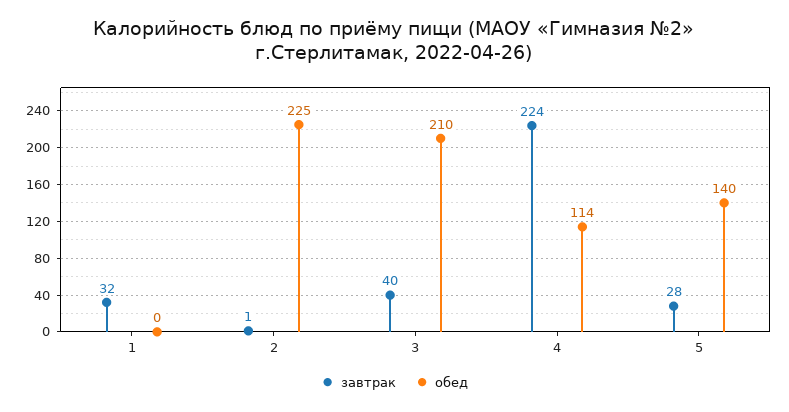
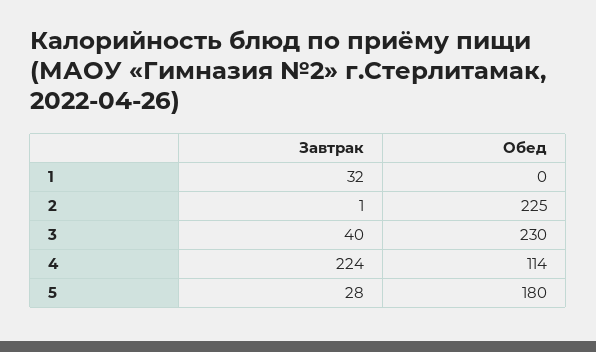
  {
    "завтрак": {
      "1": 32,
      "2": 1,
      "3": 40,
      "4": 224,
      "5": 28
    },
    "обед": {
      "1": 0,
      "2": 225,
-     "3": 210,
+     "3": 230,
      "4": 114,
-     "5": 140
+     "5": 180
    }
  }

